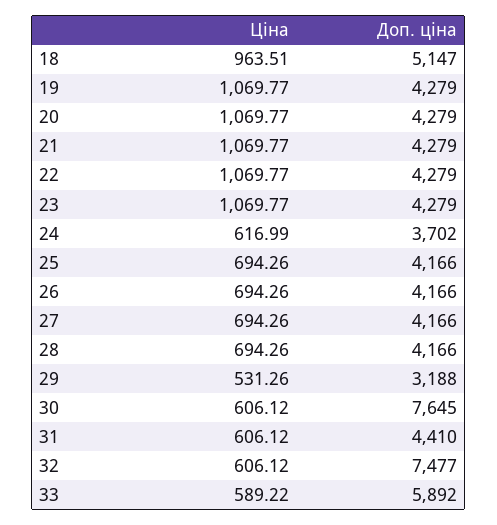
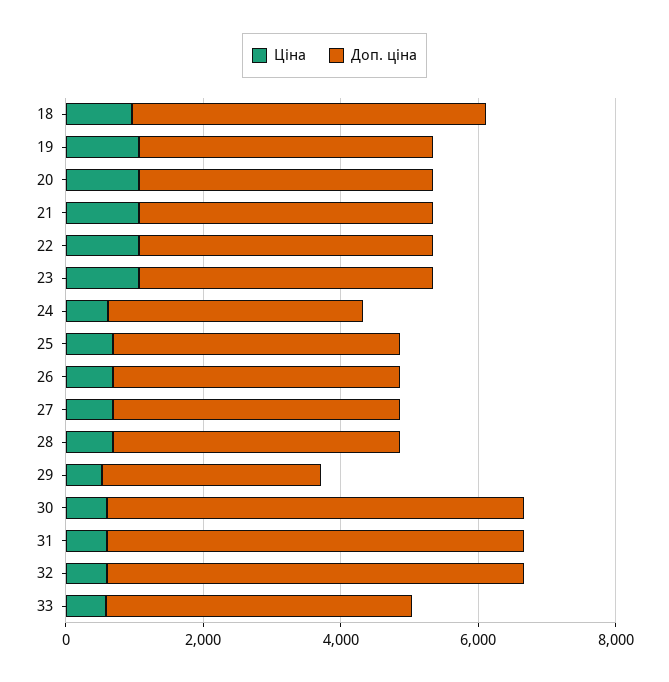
  {
    "Ціна": {
      "18": 963.51,
      "19": 1069.77,
      "20": 1069.77,
      "21": 1069.77,
      "22": 1069.77,
      "23": 1069.77,
      "24": 616.99,
      "25": 694.26,
      "26": 694.26,
      "27": 694.26,
      "28": 694.26,
      "29": 531.26,
      "30": 606.12,
      "31": 606.12,
      "32": 606.12,
      "33": 589.22
    },
    "Доп. ціна": {
      "18": 5147,
      "19": 4279,
      "20": 4279,
      "21": 4279,
      "22": 4279,
      "23": 4279,
      "24": 3702,
      "25": 4166,
      "26": 4166,
      "27": 4166,
      "28": 4166,
      "29": 3188,
-     "30": 7645,
+     "30": 6000,
-     "31": 4410,
+     "31": 6000,
-     "32": 7477,
+     "32": 6000,
-     "33": 5892
+     "33": 4500
    }
  }

